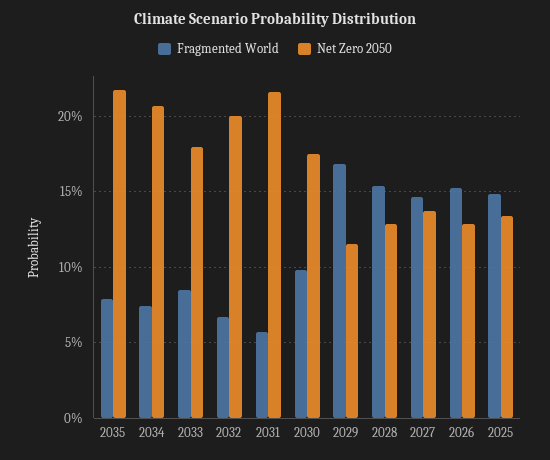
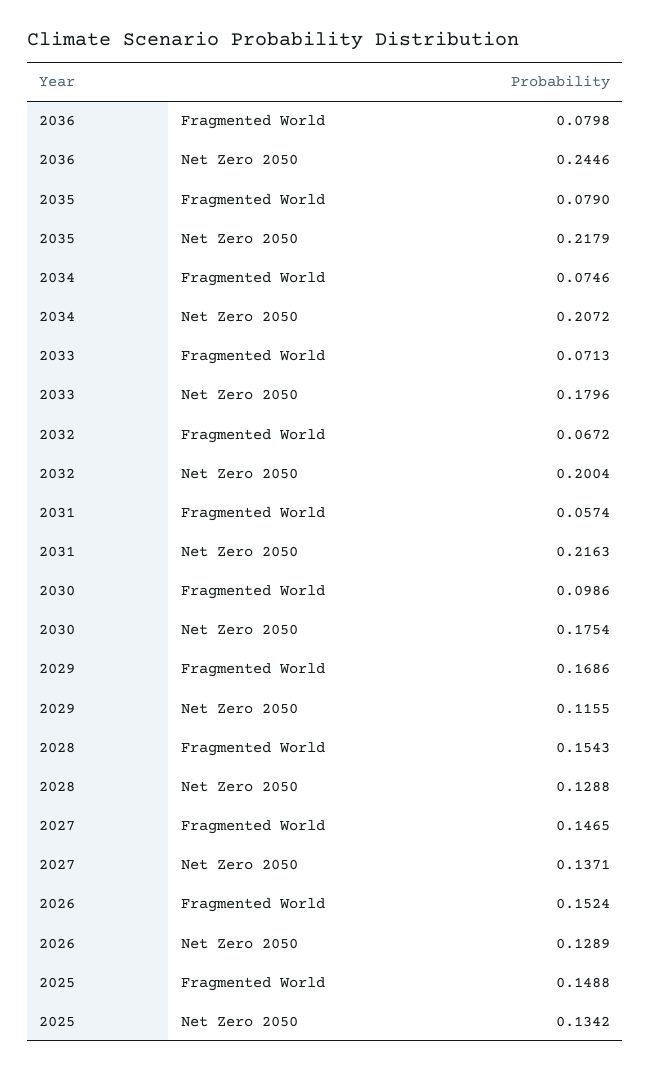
  {
    "Fragmented World": {
      "2035": 0.079,
      "2034": 0.0746,
-     "2033": 0.085,
+     "2033": 0.0713,
      "2032": 0.0672,
      "2031": 0.0574,
      "2030": 0.0986,
      "2029": 0.1686,
      "2028": 0.1543,
      "2027": 0.1465,
      "2026": 0.1524,
-     "2025": 0.1488
+     "2025": 0.1488,
+     "2036": 0.0798
    },
    "Net Zero 2050": {
      "2035": 0.2179,
      "2034": 0.2072,
      "2033": 0.1796,
      "2032": 0.2004,
      "2031": 0.2163,
      "2030": 0.1754,
      "2029": 0.1155,
      "2028": 0.1288,
      "2027": 0.1371,
      "2026": 0.1289,
-     "2025": 0.1342
+     "2025": 0.1342,
+     "2036": 0.2446
    }
  }

